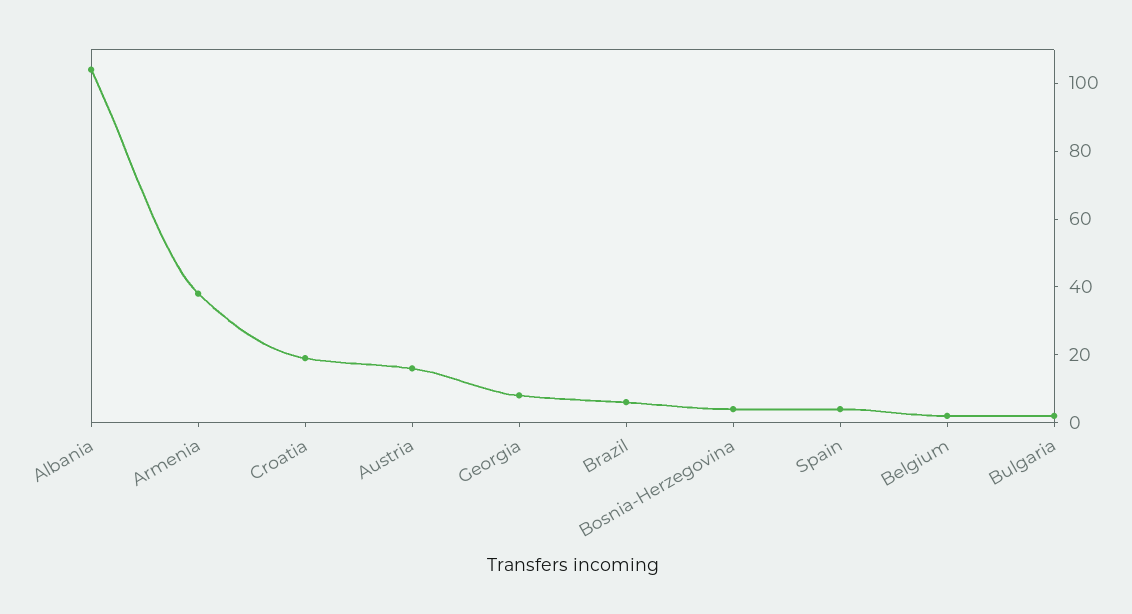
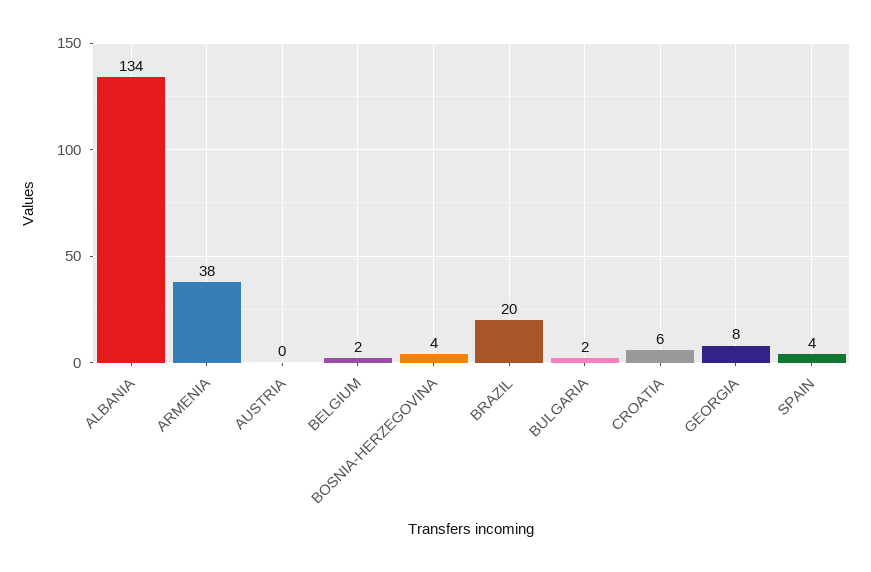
  {
-   "Albania": 105,
+   "Albania": 134,
    "Armenia": 38,
-   "Croatia": 20,
+   "Croatia": 6,
-   "Austria": 15,
+   "Austria": 0,
    "Georgia": 8,
-   "Brazil": 5,
+   "Brazil": 20,
    "Bosnia-Herzegovina": 4,
    "Spain": 4,
    "Belgium": 2,
    "Bulgaria": 2
  }

